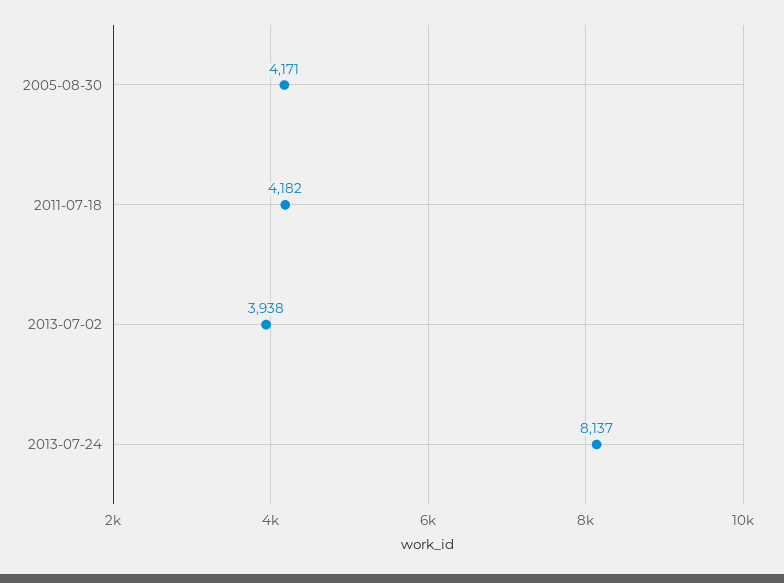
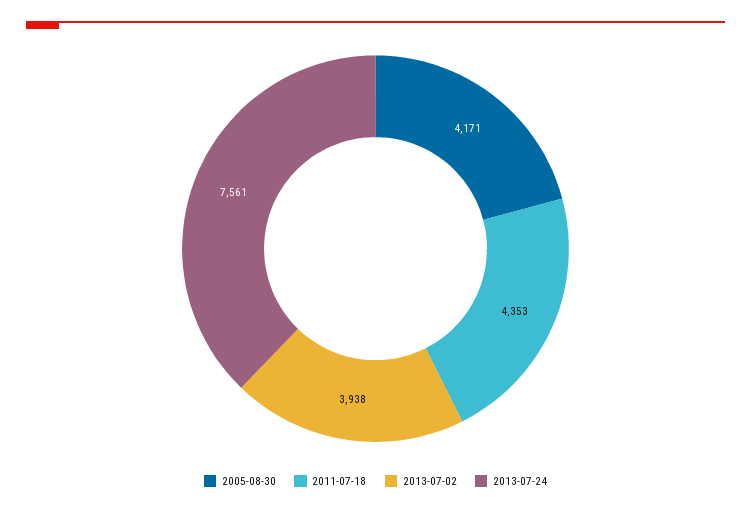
  {
    "2005-08-30": 4171,
-   "2011-07-18": 4182,
+   "2011-07-18": 4353,
    "2013-07-02": 3938,
-   "2013-07-24": 8137
+   "2013-07-24": 7561
  }

